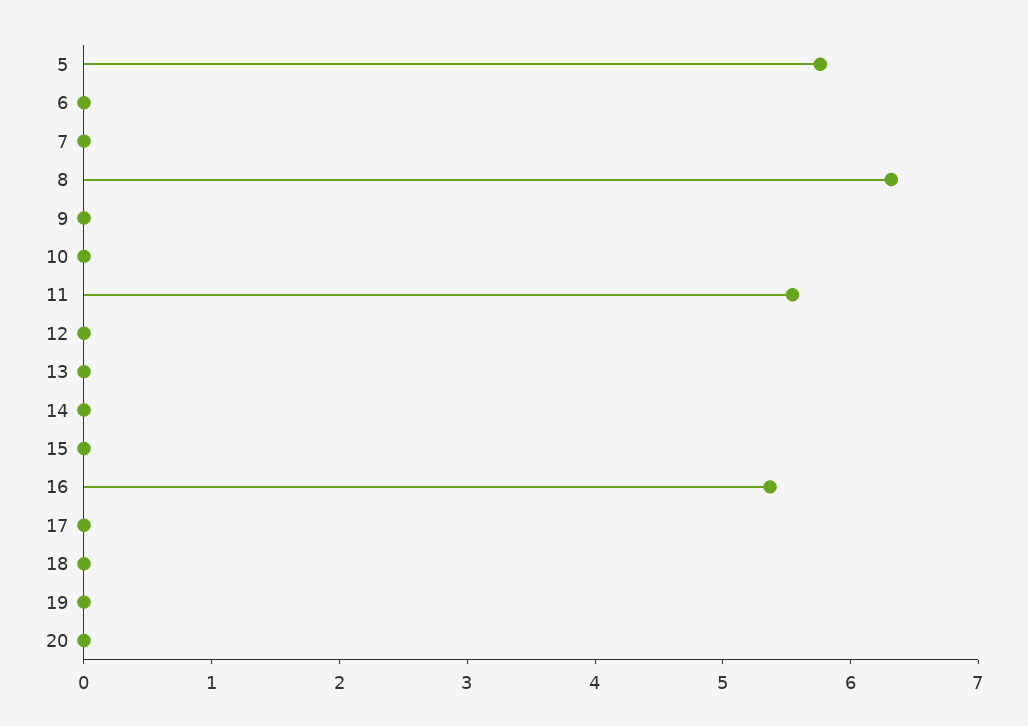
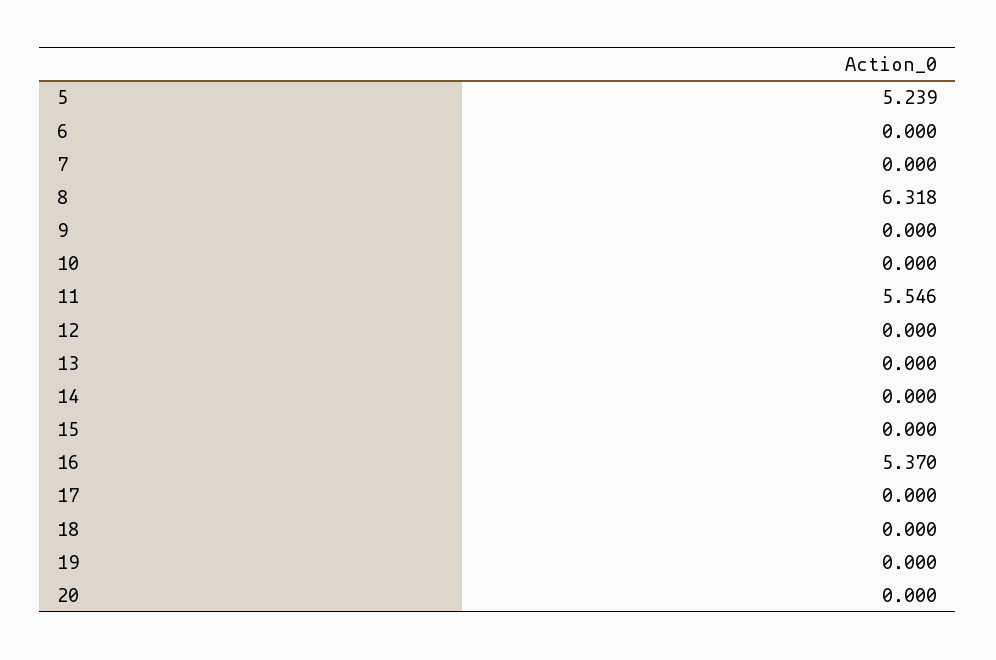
  {
-   "5": 5.8,
+   "5": 5.239,
    "6": 0,
    "7": 0,
    "8": 6.318,
    "9": 0,
    "10": 0,
    "11": 5.546,
    "12": 0,
    "13": 0,
    "14": 0,
    "15": 0,
    "16": 5.37,
    "17": 0,
    "18": 0,
    "19": 0,
    "20": 0
  }

